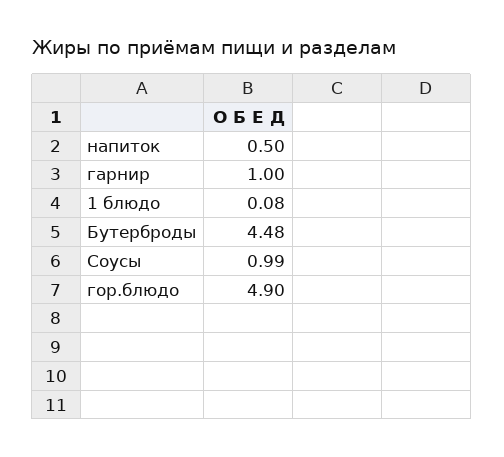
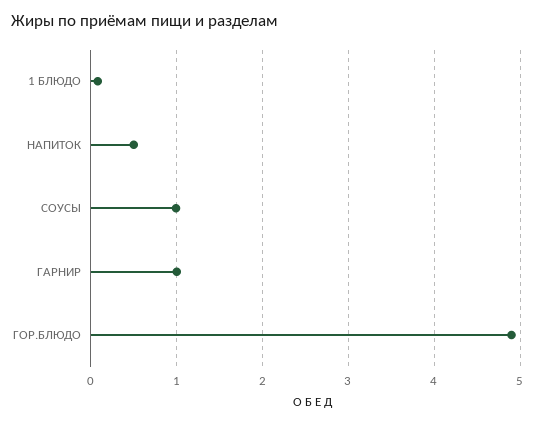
  {
    "напиток": 0.5,
    "гарнир": 1,
    "1 блюдо": 0.08,
-   "Бутерброды": 4.48,
    "Соусы": 0.99,
    "гор.блюдо": 4.9
  }

